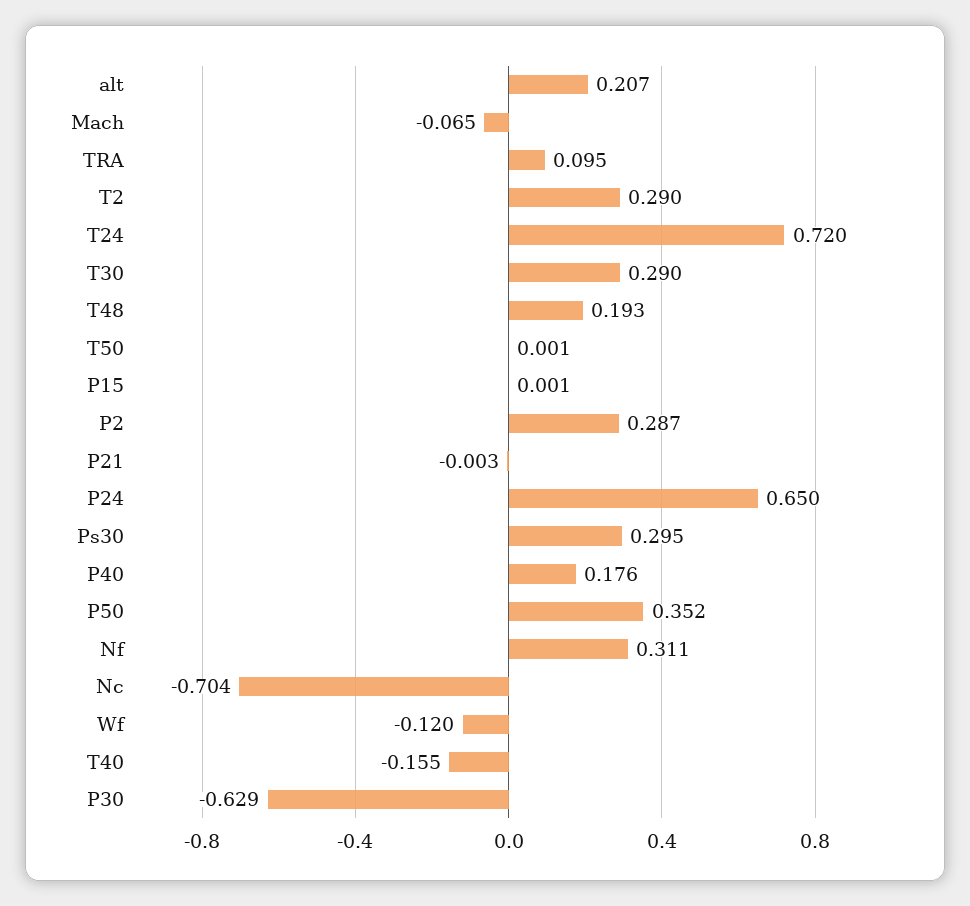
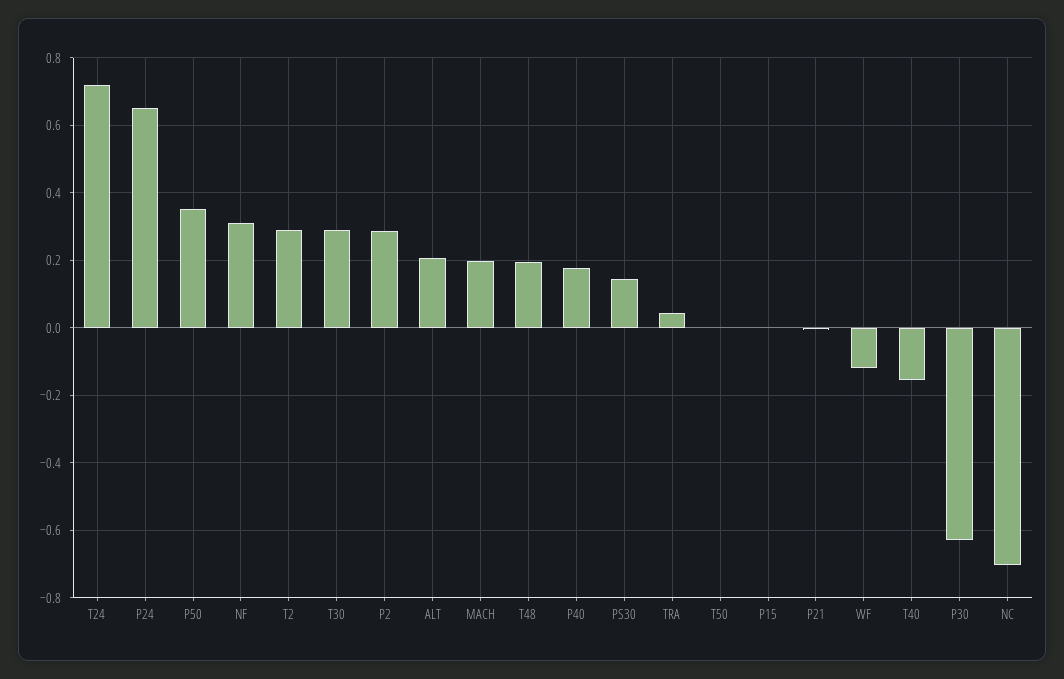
  {
    "alt": 0.207,
-   "Mach": -0.065,
+   "Mach": 0.2,
-   "TRA": 0.095,
+   "TRA": 0.04,
    "T2": 0.29,
    "T24": 0.72,
    "T30": 0.29,
    "T48": 0.193,
    "T50": 0.001,
    "P15": 0.001,
    "P2": 0.287,
    "P21": -0.003,
    "P24": 0.65,
-   "Ps30": 0.295,
+   "Ps30": 0.14,
    "P40": 0.176,
    "P50": 0.352,
    "Nf": 0.311,
    "Nc": -0.704,
    "Wf": -0.12,
    "T40": -0.155,
    "P30": -0.629
  }

